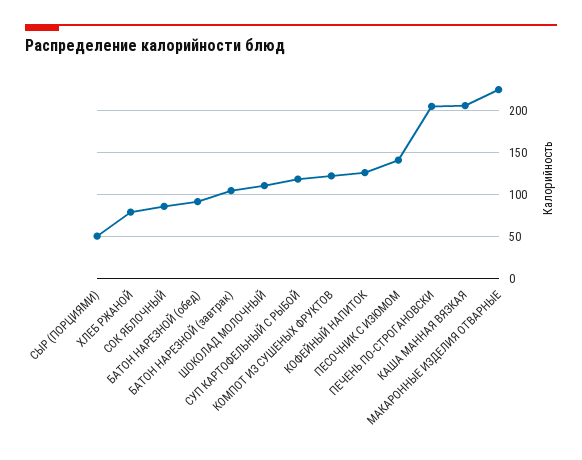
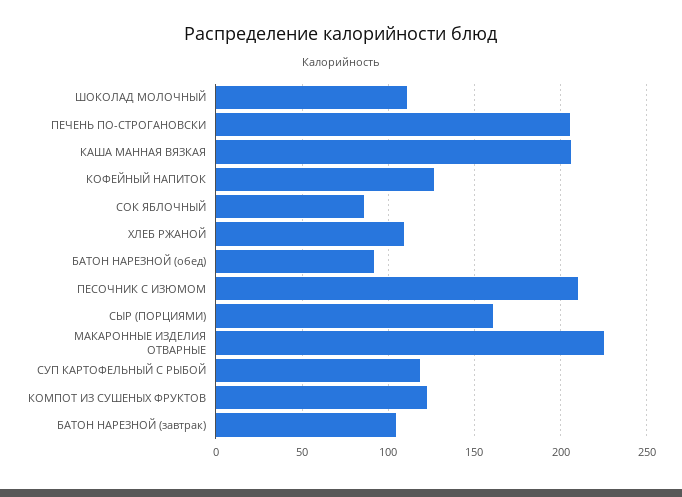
  {
-   "СЫР (ПОРЦИЯМИ)": 50,
+   "СЫР (ПОРЦИЯМИ)": 160,
-   "ХЛЕБ РЖАНОЙ": 80,
+   "ХЛЕБ РЖАНОЙ": 110,
    "СОК ЯБЛОЧНЫЙ": 85,
    "БАТОН НАРЕЗНОЙ (обед)": 90,
    "БАТОН НАРЕЗНОЙ (завтрак)": 105,
    "ШОКОЛАД МОЛОЧНЫЙ": 110,
    "СУП КАРТОФЕЛЬНЫЙ С РЫБОЙ": 120,
    "КОМПОТ ИЗ СУШЕНЫХ ФРУКТОВ": 120,
    "КОФЕЙНЫЙ НАПИТОК": 125,
-   "ПЕСОЧНИК С ИЗЮМОМ": 140,
+   "ПЕСОЧНИК С ИЗЮМОМ": 210,
    "ПЕЧЕНЬ ПО-СТРОГАНОВСКИ": 205,
    "КАША МАННАЯ ВЯЗКАЯ": 205,
    "МАКАРОННЫЕ ИЗДЕЛИЯ ОТВАРНЫЕ": 225
  }

